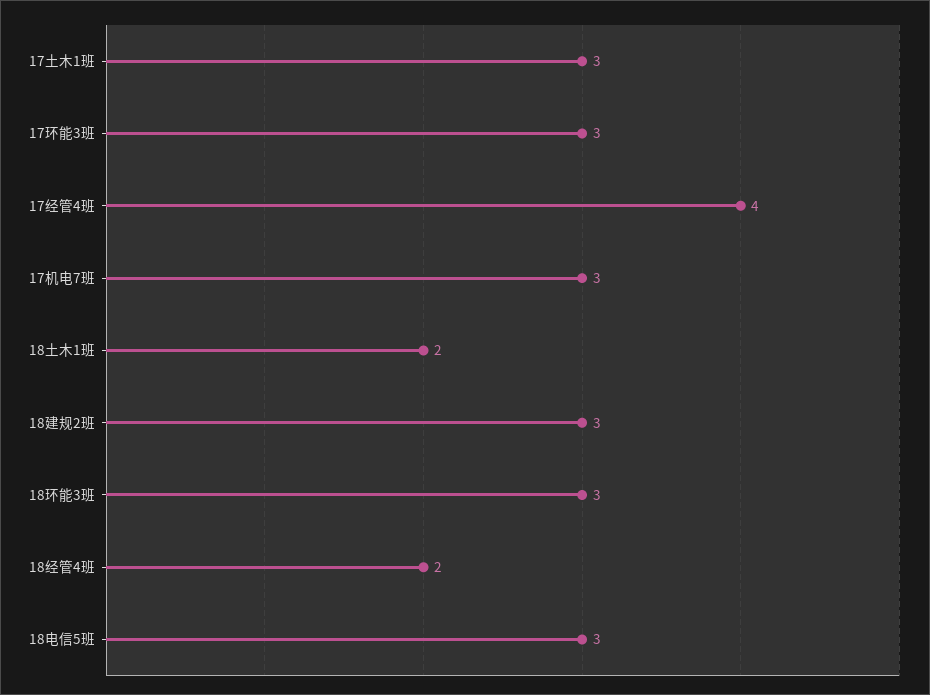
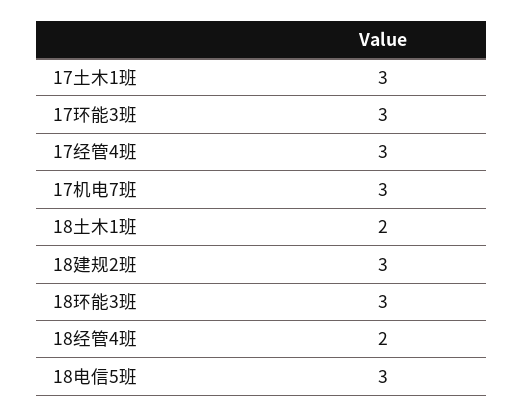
  {
    "17土木1班": 3,
    "17环能3班": 3,
-   "17经管4班": 4,
+   "17经管4班": 3,
    "17机电7班": 3,
    "18土木1班": 2,
    "18建规2班": 3,
    "18环能3班": 3,
    "18经管4班": 2,
    "18电信5班": 3
  }

